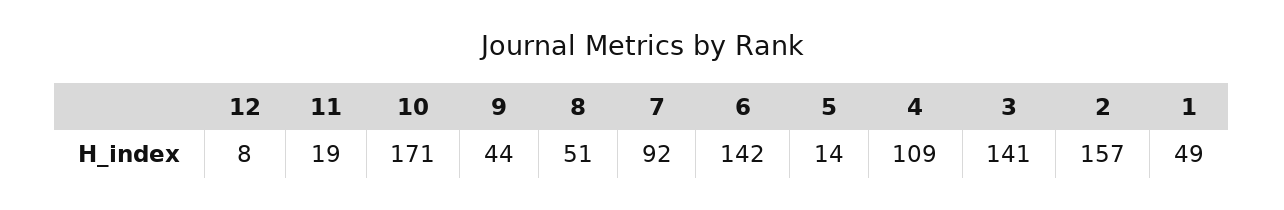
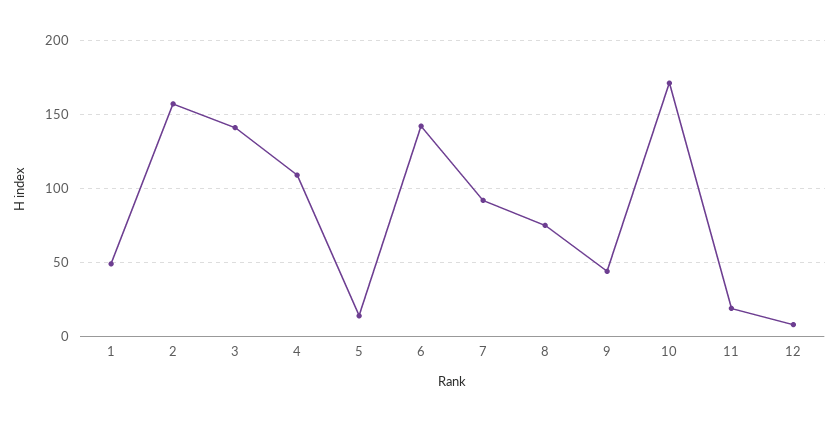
  {
    "12": 8,
    "11": 19,
    "10": 171,
    "9": 44,
-   "8": 51,
+   "8": 75,
    "7": 92,
    "6": 142,
    "5": 14,
    "4": 109,
    "3": 141,
    "2": 157,
    "1": 49
  }

